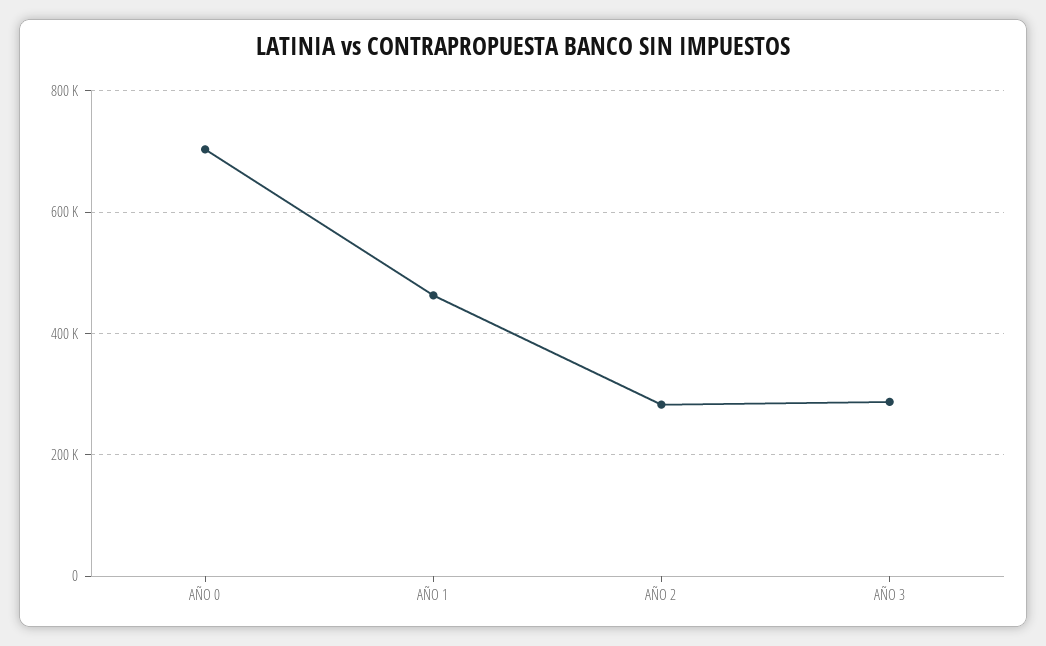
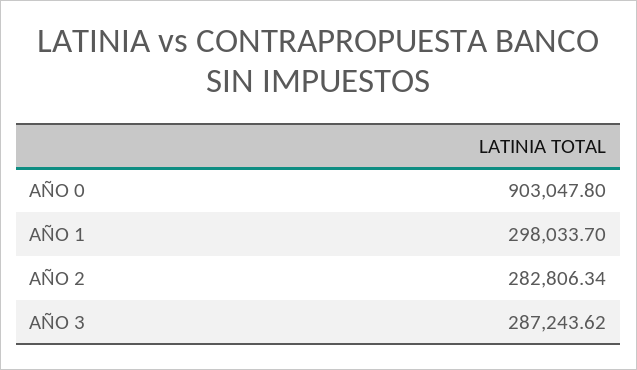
  {
-   "AÑO 0": 700000,
+   "AÑO 0": 903047.8,
-   "AÑO 1": 460000,
+   "AÑO 1": 298033.7,
    "AÑO 2": 282806.34,
    "AÑO 3": 287243.62
  }

